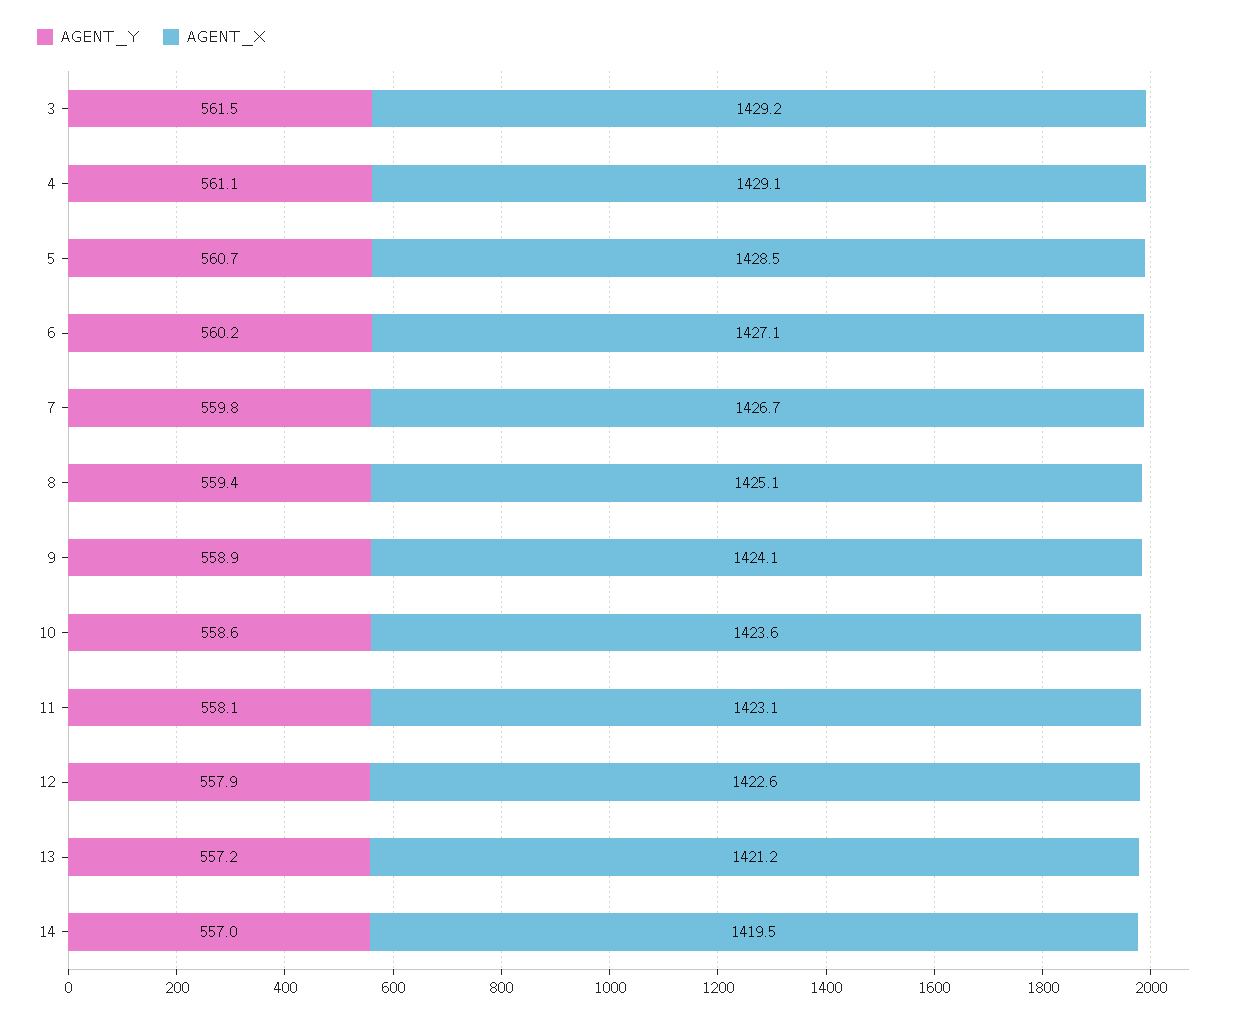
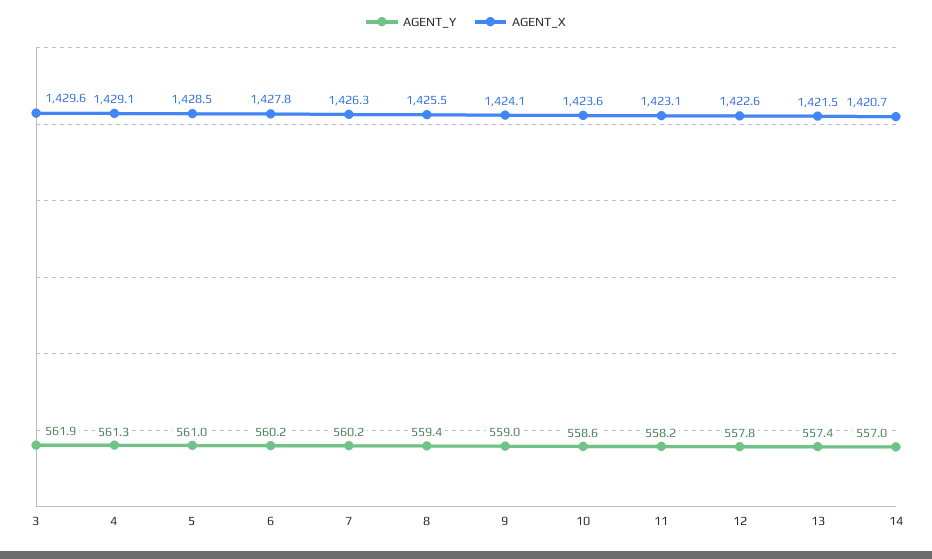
  {
    "AGENT_Y": {
-     "3": 561.5,
+     "3": 561.9,
-     "4": 561.1,
+     "4": 561.3,
-     "5": 560.7,
+     "5": 561,
      "6": 560.2,
-     "7": 559.8,
+     "7": 560.2,
      "8": 559.4,
-     "9": 558.9,
+     "9": 559,
      "10": 558.6,
-     "11": 558.1,
+     "11": 558.2,
-     "12": 557.9,
+     "12": 557.8,
-     "13": 557.2,
+     "13": 557.4,
      "14": 557
    },
    "AGENT_X": {
-     "3": 1429.2,
+     "3": 1429.6,
      "4": 1429.1,
      "5": 1428.5,
-     "6": 1427.1,
+     "6": 1427.8,
-     "7": 1426.7,
+     "7": 1426.3,
-     "8": 1425.1,
+     "8": 1425.5,
      "9": 1424.1,
      "10": 1423.6,
      "11": 1423.1,
      "12": 1422.6,
-     "13": 1421.2,
+     "13": 1421.5,
-     "14": 1419.5
+     "14": 1420.7
    }
  }

